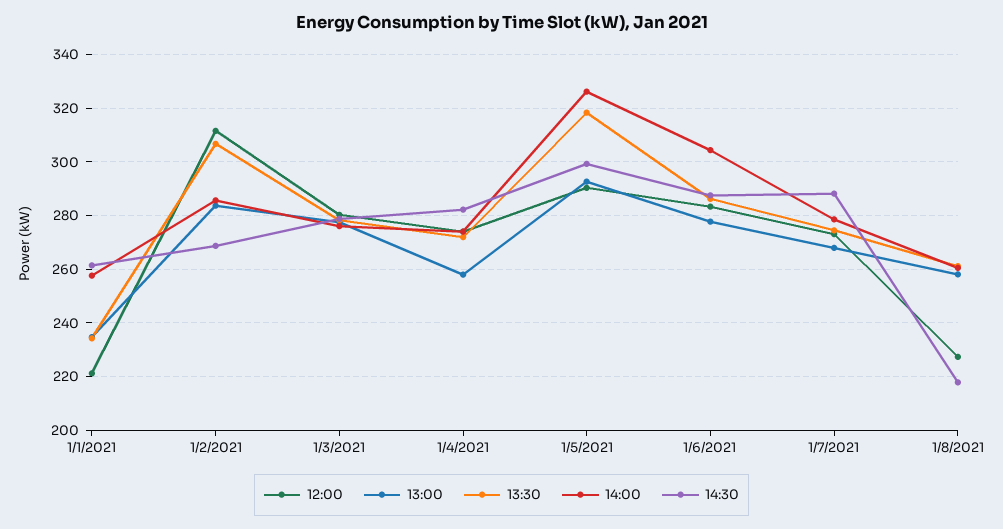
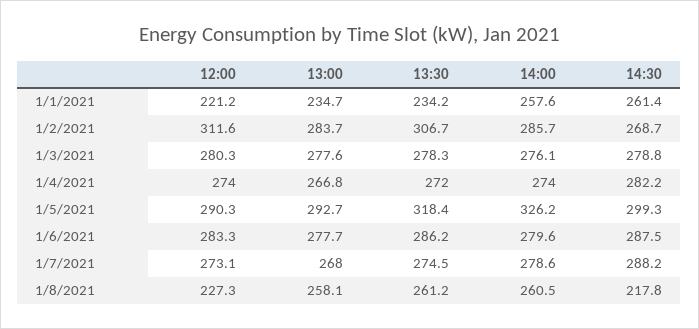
  {
    "12:00": {
      "1/1/2021": 221.2,
      "1/2/2021": 311.6,
      "1/3/2021": 280.3,
      "1/4/2021": 274,
      "1/5/2021": 290.3,
      "1/6/2021": 283.3,
      "1/7/2021": 273.1,
      "1/8/2021": 227.3
    },
    "13:00": {
      "1/1/2021": 234.7,
      "1/2/2021": 283.7,
      "1/3/2021": 277.6,
-     "1/4/2021": 257.5,
+     "1/4/2021": 266.8,
      "1/5/2021": 292.7,
      "1/6/2021": 277.7,
      "1/7/2021": 268,
      "1/8/2021": 258.1
    },
    "13:30": {
      "1/1/2021": 234.2,
      "1/2/2021": 306.7,
      "1/3/2021": 278.3,
      "1/4/2021": 272,
      "1/5/2021": 318.4,
      "1/6/2021": 286.2,
      "1/7/2021": 274.5,
      "1/8/2021": 261.2
    },
    "14:00": {
      "1/1/2021": 257.6,
      "1/2/2021": 285.7,
      "1/3/2021": 276.1,
      "1/4/2021": 274,
      "1/5/2021": 326.2,
-     "1/6/2021": 305,
+     "1/6/2021": 279.6,
      "1/7/2021": 278.6,
      "1/8/2021": 260.5
    },
    "14:30": {
      "1/1/2021": 261.4,
      "1/2/2021": 268.7,
      "1/3/2021": 278.8,
      "1/4/2021": 282.2,
      "1/5/2021": 299.3,
      "1/6/2021": 287.5,
      "1/7/2021": 288.2,
      "1/8/2021": 217.8
    }
  }

